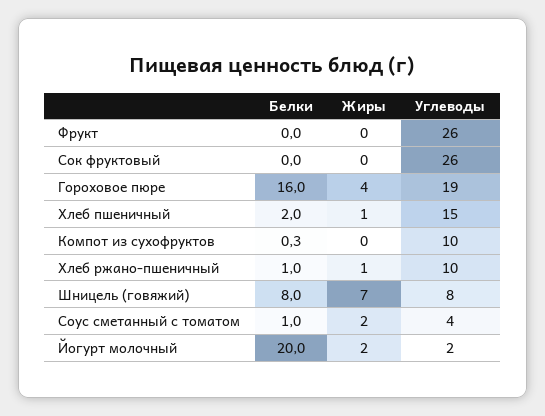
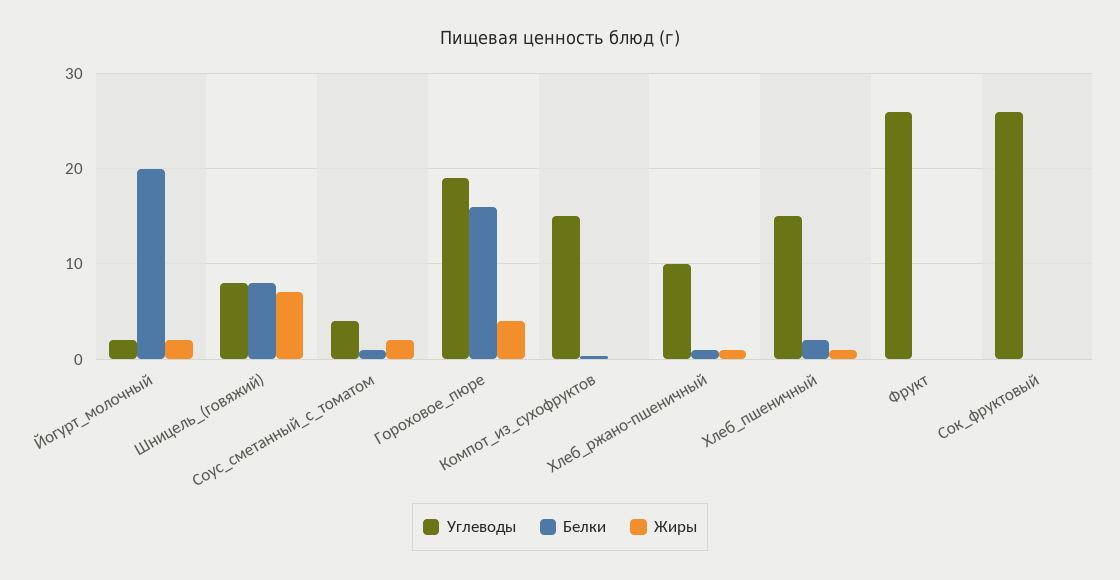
  {
    "Белки": {
      "Фрукт": 0,
      "Сок фруктовый": 0,
      "Гороховое пюре": 16,
      "Хлеб пшеничный": 2,
      "Компот из сухофруктов": 0.3,
      "Хлеб ржано-пшеничный": 1,
      "Шницель (говяжий)": 8,
      "Соус сметанный с томатом": 1,
      "Йогурт молочный": 20
    },
    "Жиры": {
      "Фрукт": 0,
      "Сок фруктовый": 0,
      "Гороховое пюре": 4,
      "Хлеб пшеничный": 1,
      "Компот из сухофруктов": 0,
      "Хлеб ржано-пшеничный": 1,
      "Шницель (говяжий)": 7,
      "Соус сметанный с томатом": 2,
      "Йогурт молочный": 2
    },
    "Углеводы": {
      "Фрукт": 26,
      "Сок фруктовый": 26,
      "Гороховое пюре": 19,
      "Хлеб пшеничный": 15,
-     "Компот из сухофруктов": 10,
+     "Компот из сухофруктов": 15,
      "Хлеб ржано-пшеничный": 10,
      "Шницель (говяжий)": 8,
      "Соус сметанный с томатом": 4,
      "Йогурт молочный": 2
    }
  }

